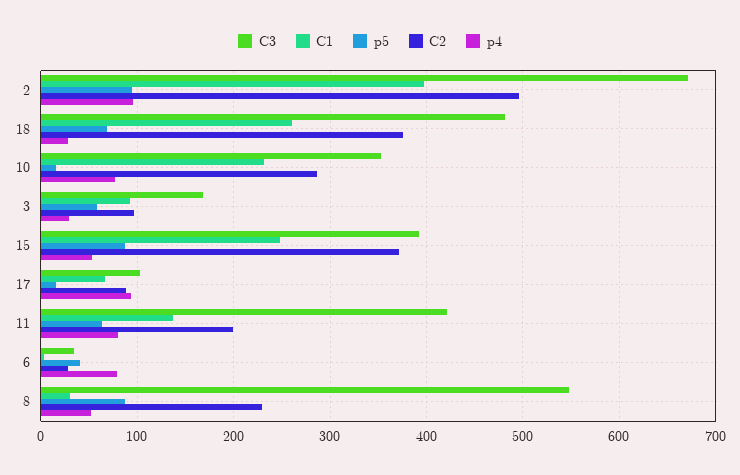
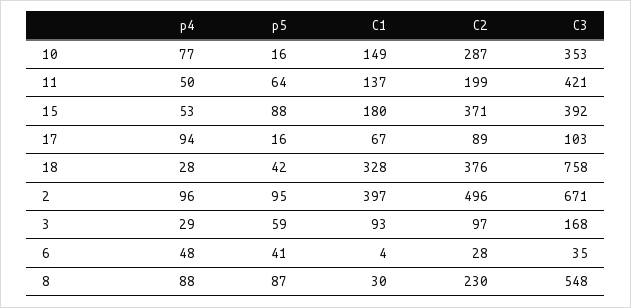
  {
    "C3": {
      "2": 671,
-     "18": 480,
+     "18": 758,
      "10": 353,
      "3": 168,
      "15": 392,
      "17": 103,
      "11": 421,
      "6": 35,
      "8": 548
    },
    "C1": {
      "2": 397,
-     "18": 260,
+     "18": 328,
-     "10": 230,
+     "10": 149,
      "3": 93,
-     "15": 250,
+     "15": 180,
      "17": 67,
      "11": 137,
      "6": 4,
      "8": 30
    },
    "p5": {
      "2": 95,
-     "18": 70,
+     "18": 42,
      "10": 16,
      "3": 59,
      "15": 88,
      "17": 16,
      "11": 64,
      "6": 41,
      "8": 87
    },
    "C2": {
      "2": 496,
      "18": 376,
      "10": 287,
      "3": 97,
      "15": 371,
      "17": 89,
      "11": 199,
      "6": 28,
      "8": 230
    },
    "p4": {
      "2": 96,
      "18": 28,
      "10": 77,
      "3": 29,
      "15": 53,
      "17": 94,
-     "11": 80,
+     "11": 50,
-     "6": 80,
+     "6": 48,
-     "8": 50
+     "8": 88
    }
  }

